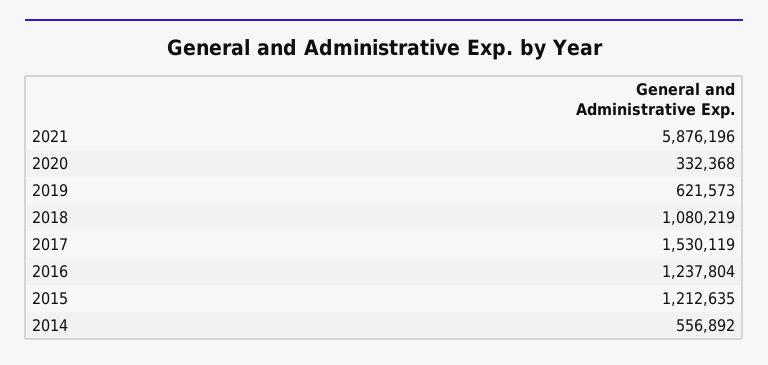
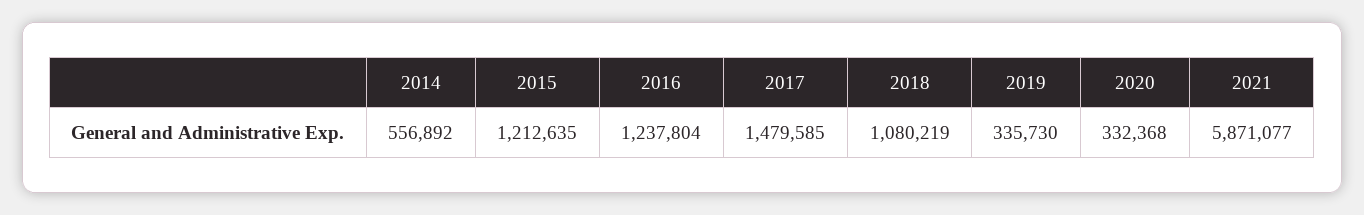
  {
-   "2021": 5876196,
+   "2021": 5871077,
    "2020": 332368,
-   "2019": 621573,
+   "2019": 335730,
    "2018": 1080219,
-   "2017": 1530119,
+   "2017": 1479585,
    "2016": 1237804,
    "2015": 1212635,
    "2014": 556892
  }

